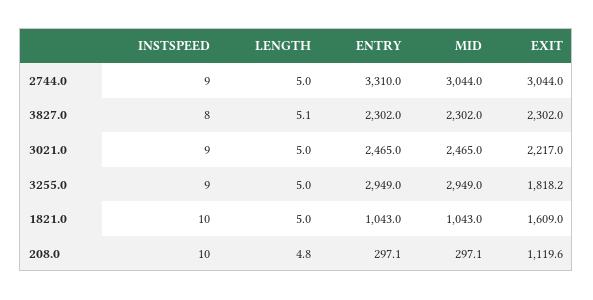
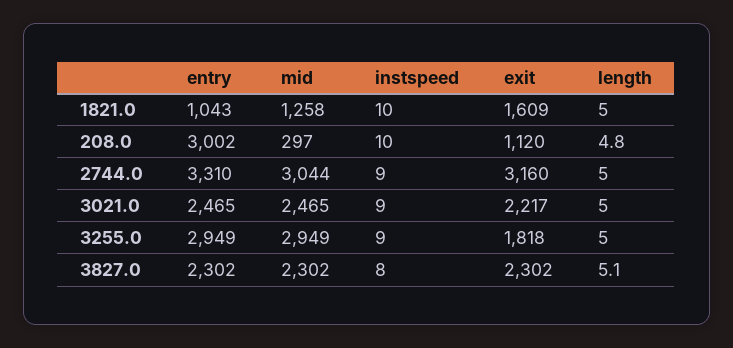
  {
    "INSTSPEED": {
      "2744.0": 9,
      "3827.0": 8,
      "3021.0": 9,
      "3255.0": 9,
      "1821.0": 10,
      "208.0": 10
    },
    "LENGTH": {
      "2744.0": 5,
      "3827.0": 5.1,
      "3021.0": 5,
      "3255.0": 5,
      "1821.0": 5,
      "208.0": 4.8
    },
    "ENTRY": {
      "2744.0": 3310,
      "3827.0": 2302,
      "3021.0": 2465,
      "3255.0": 2949,
      "1821.0": 1043,
-     "208.0": 297.1
+     "208.0": 3002
    },
    "MID": {
      "2744.0": 3044,
      "3827.0": 2302,
      "3021.0": 2465,
      "3255.0": 2949,
-     "1821.0": 1043,
+     "1821.0": 1258,
      "208.0": 297.1
    },
    "EXIT": {
-     "2744.0": 3044,
+     "2744.0": 3160,
      "3827.0": 2302,
      "3021.0": 2217,
      "3255.0": 1818.2,
      "1821.0": 1609,
      "208.0": 1119.6
    }
  }

